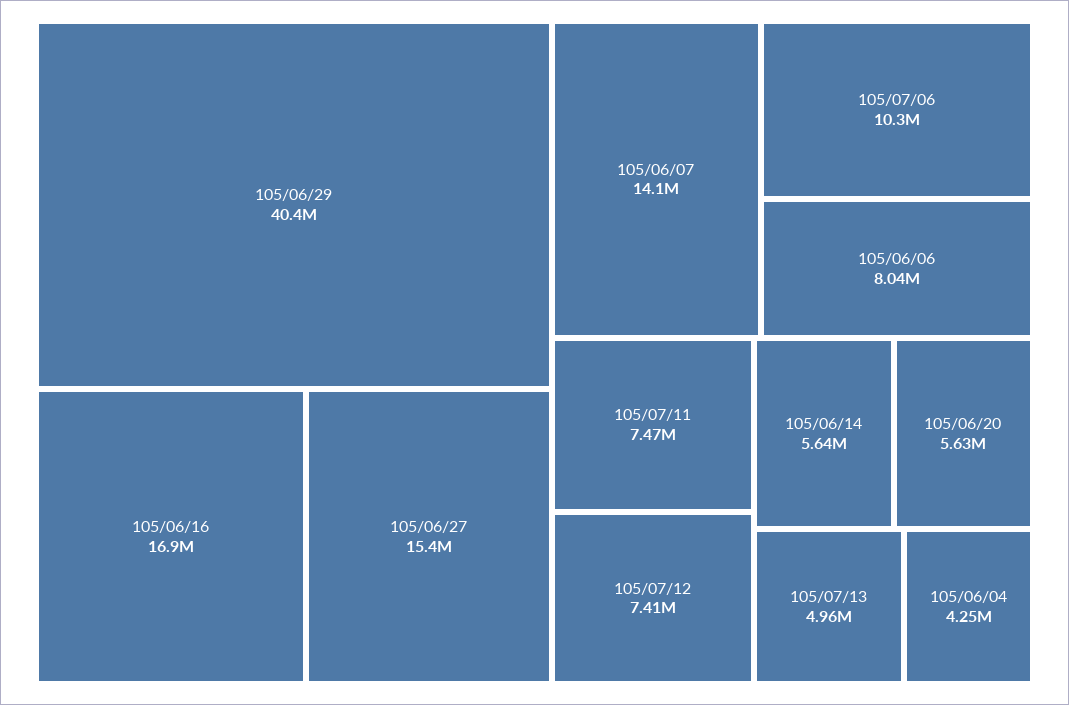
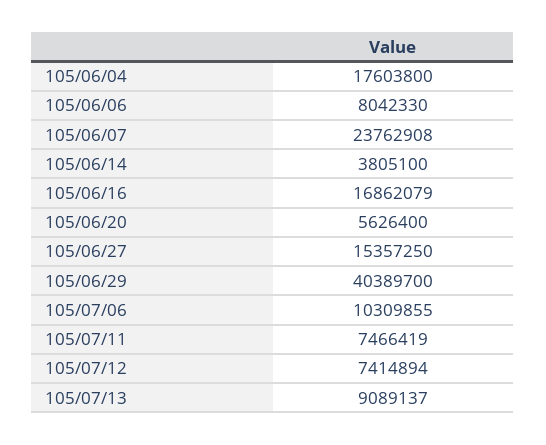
  {
    "105/06/29": 40389700,
    "105/06/16": 16862079,
    "105/06/27": 15357250,
-   "105/06/07": 14100000,
+   "105/06/07": 23762908,
    "105/07/06": 10309855,
    "105/06/06": 8042330,
    "105/07/11": 7466419,
    "105/07/12": 7414894,
-   "105/06/14": 5640000,
+   "105/06/14": 3805100,
    "105/06/20": 5626400,
-   "105/07/13": 4960000,
+   "105/07/13": 9089137,
-   "105/06/04": 4250000
+   "105/06/04": 17603800
  }

